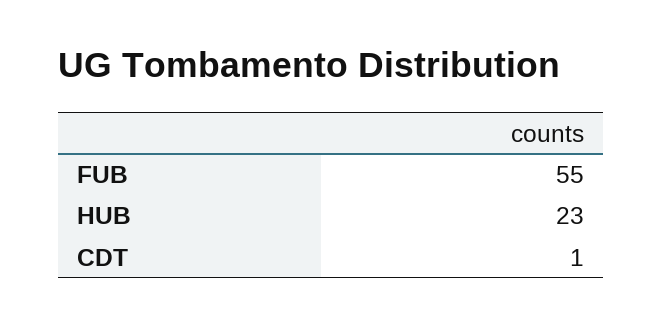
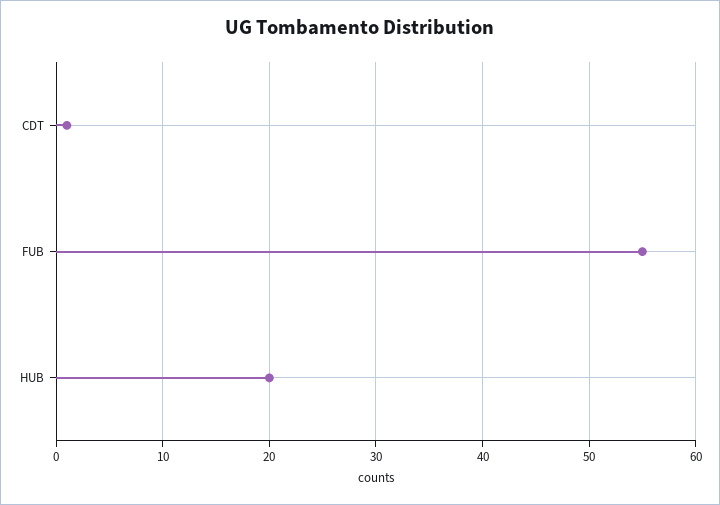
  {
    "FUB": 55,
-   "HUB": 23,
+   "HUB": 20,
    "CDT": 1
  }

